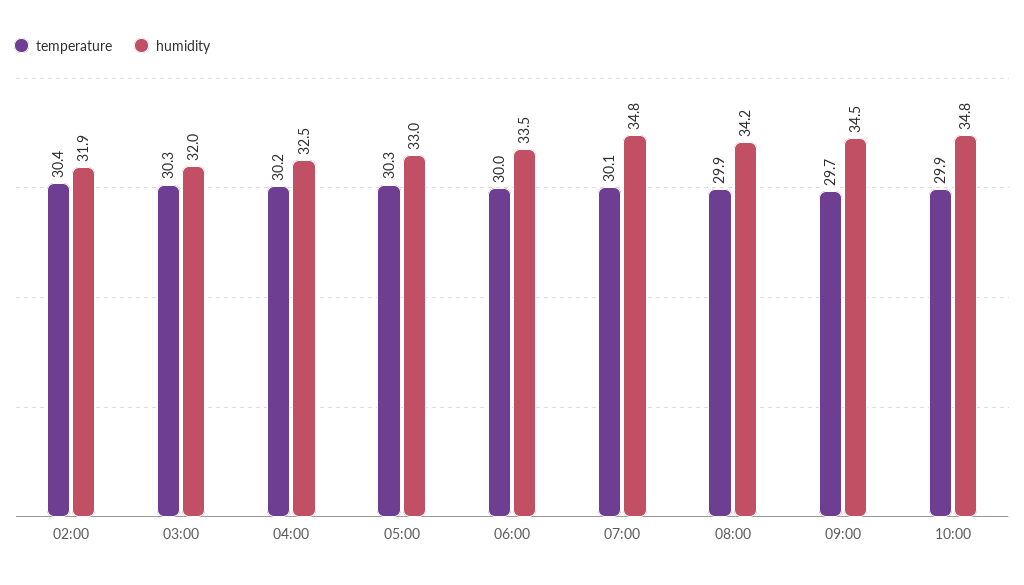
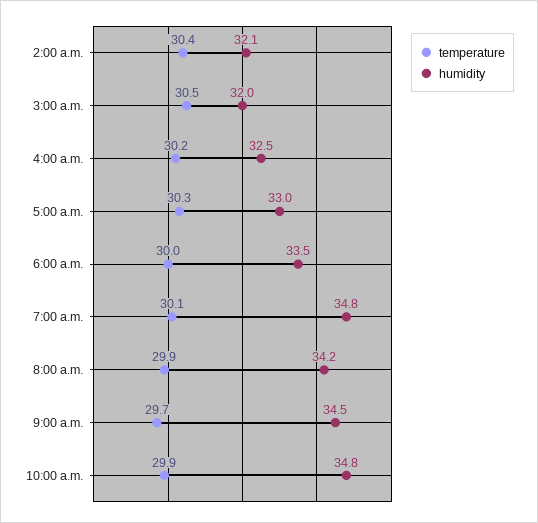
  {
    "temperature": {
      "02:00": 30.4,
-     "03:00": 30.3,
+     "03:00": 30.5,
      "04:00": 30.2,
      "05:00": 30.3,
      "06:00": 30,
      "07:00": 30.1,
      "08:00": 29.9,
      "09:00": 29.7,
      "10:00": 29.9
    },
    "humidity": {
-     "02:00": 31.9,
+     "02:00": 32.1,
      "03:00": 32,
      "04:00": 32.5,
      "05:00": 33,
      "06:00": 33.5,
      "07:00": 34.8,
      "08:00": 34.2,
      "09:00": 34.5,
      "10:00": 34.8
    }
  }

